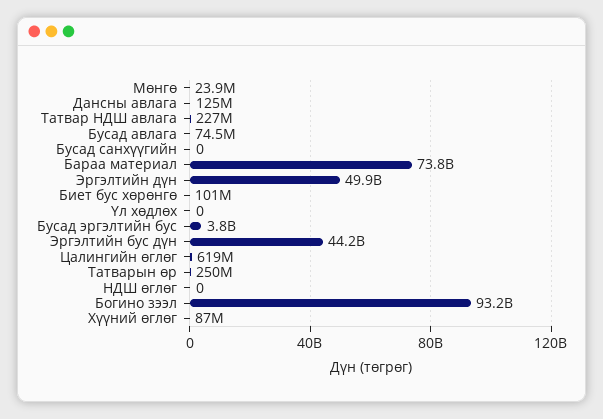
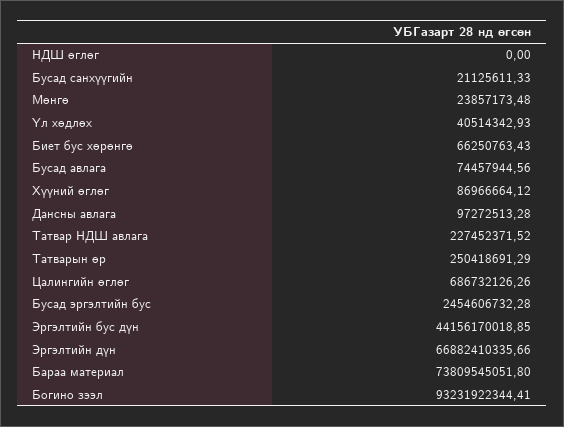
  {
    "Мөнгө": 23857173.48,
-   "Дансны авлага": 125000000,
+   "Дансны авлага": 97272513.28,
    "Татвар НДШ авлага": 227452371.52,
    "Бусад авлага": 74457944.56,
-   "Бусад санхүүгийн": 0,
+   "Бусад санхүүгийн": 21125611.33,
    "Бараа материал": 73809545051.8,
-   "Эргэлтийн дүн": 49900000000,
+   "Эргэлтийн дүн": 66882410335.66,
-   "Биет бус хөрөнгө": 101000000,
+   "Биет бус хөрөнгө": 66250763.43,
-   "Үл хөдлөх": 0,
+   "Үл хөдлөх": 40514342.93,
-   "Бусад эргэлтийн бус": 3800000000,
+   "Бусад эргэлтийн бус": 2454606732.28,
    "Эргэлтийн бус дүн": 44156170018.85,
-   "Цалингийн өглөг": 619000000,
+   "Цалингийн өглөг": 686732126.26,
    "Татварын өр": 250418691.29,
    "НДШ өглөг": 0,
    "Богино зээл": 93231922344.41,
    "Хүүний өглөг": 86966664.12
  }

